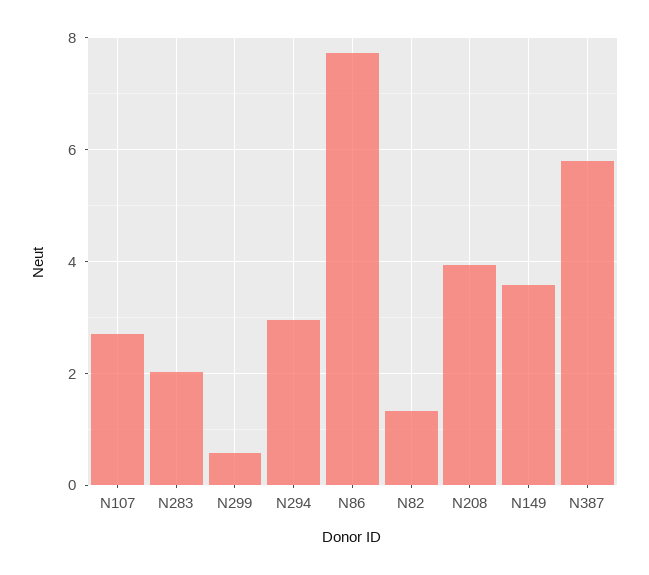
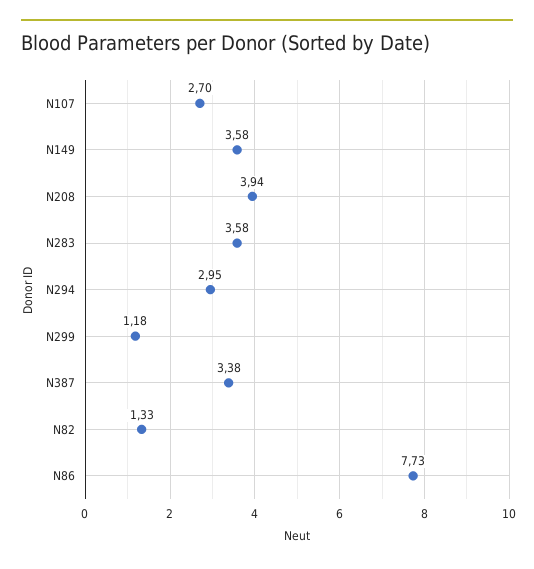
  {
    "N107": 2.7,
-   "N283": 2,
+   "N283": 3.58,
-   "N299": 0.6,
+   "N299": 1.18,
    "N294": 2.95,
    "N86": 7.73,
    "N82": 1.33,
    "N208": 3.94,
    "N149": 3.58,
-   "N387": 5.8
+   "N387": 3.38
  }

